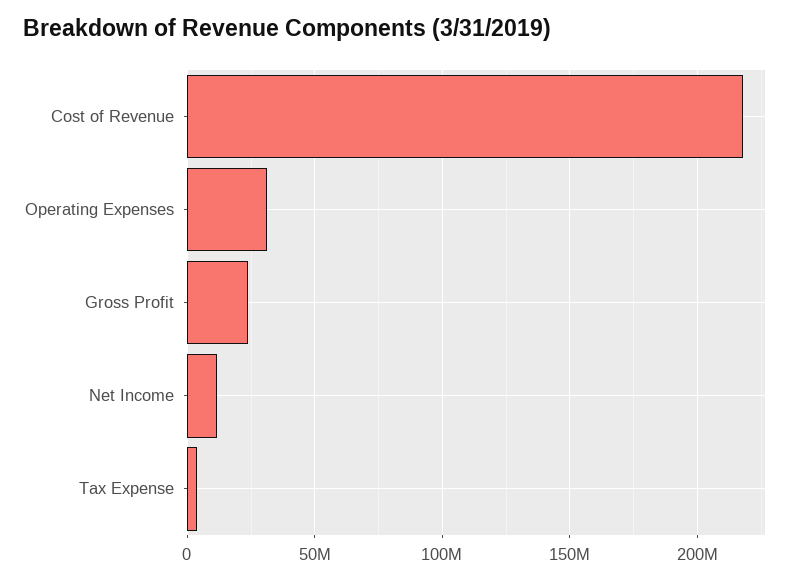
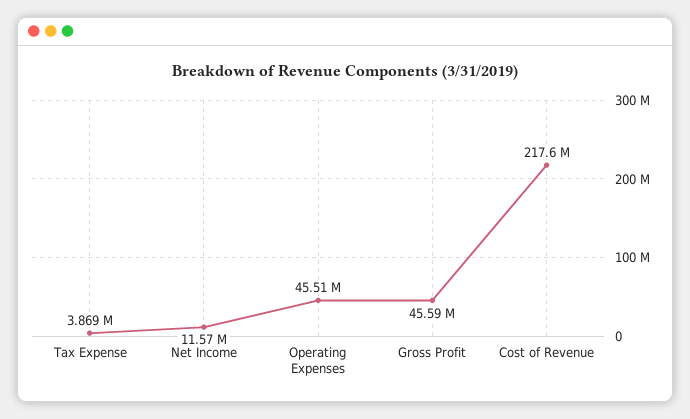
  {
    "Cost of Revenue": 217600000,
-   "Operating Expenses": 30000000,
+   "Operating Expenses": 45510000,
-   "Gross Profit": 25000000,
+   "Gross Profit": 45590000,
    "Net Income": 11570000,
    "Tax Expense": 3869000
  }

